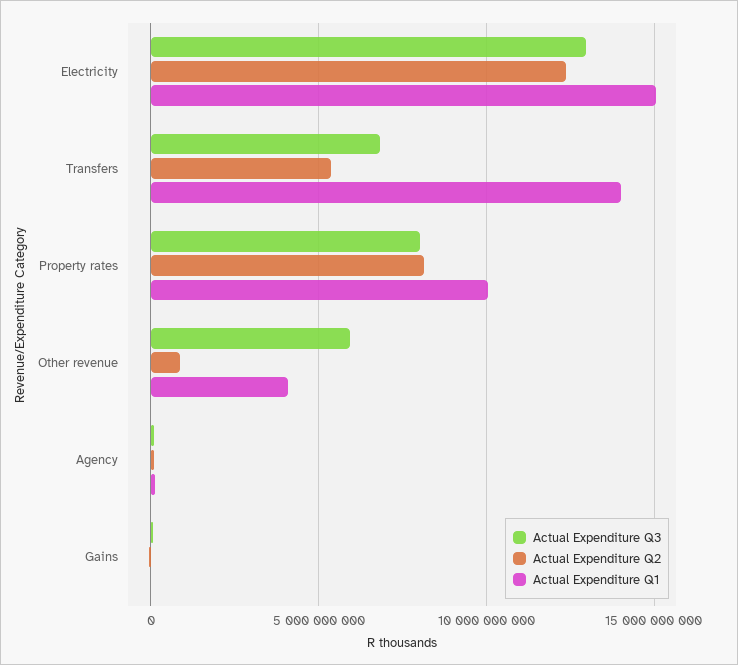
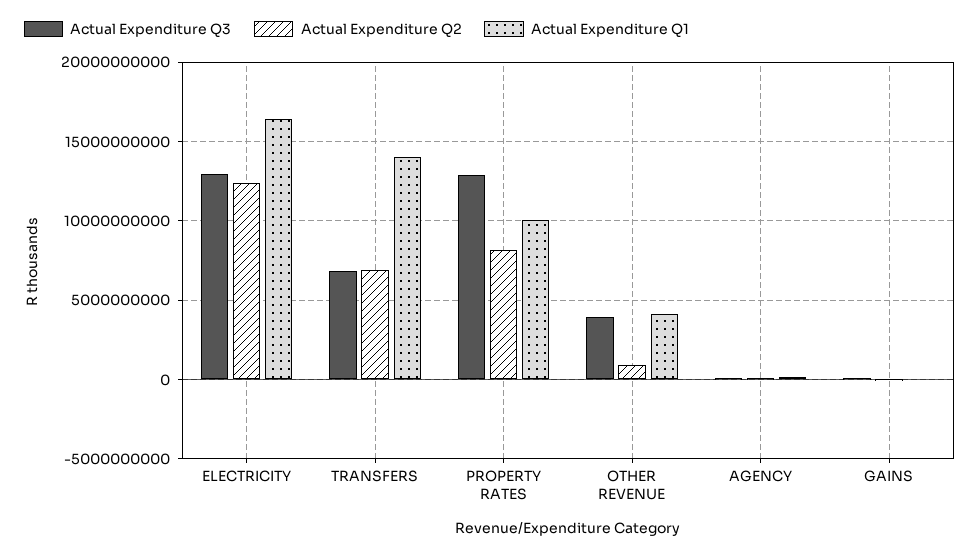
  {
    "Actual Expenditure Q3": {
      "Electricity": 13000000000,
      "Transfers": 7000000000,
-     "Property rates": 8000000000,
+     "Property rates": 13000000000,
-     "Other revenue": 6000000000,
+     "Other revenue": 4000000000,
      "Agency": 0,
      "Gains": 0
    },
    "Actual Expenditure Q2": {
      "Electricity": 12500000000,
-     "Transfers": 5500000000,
+     "Transfers": 7000000000,
      "Property rates": 8000000000,
      "Other revenue": 1000000000,
      "Agency": 0,
      "Gains": 0
    },
    "Actual Expenditure Q1": {
-     "Electricity": 15000000000,
+     "Electricity": 16500000000,
      "Transfers": 14000000000,
      "Property rates": 10000000000,
      "Other revenue": 4000000000,
      "Agency": 0,
      "Gains": 0
    }
  }

